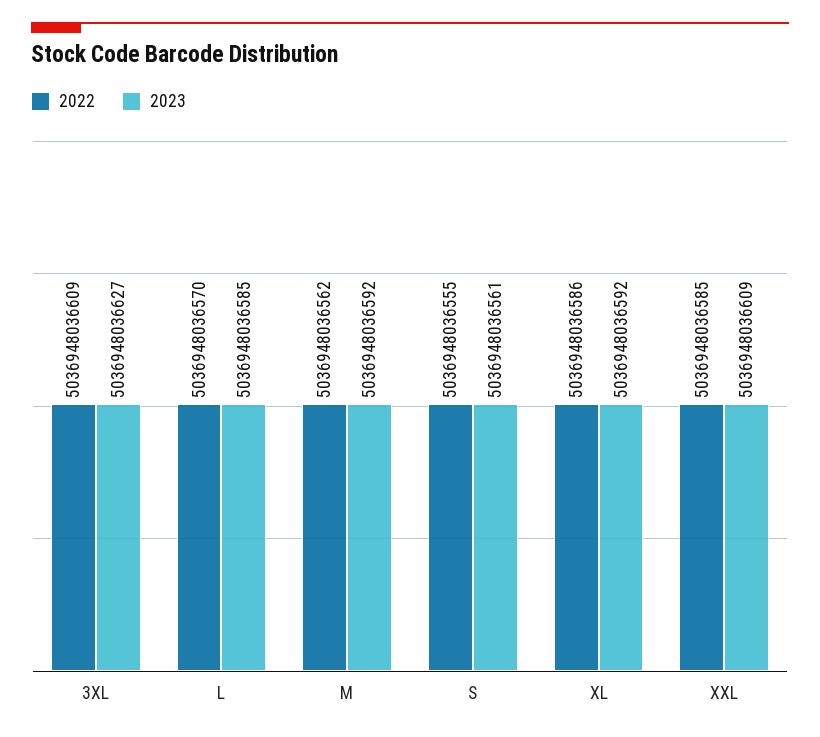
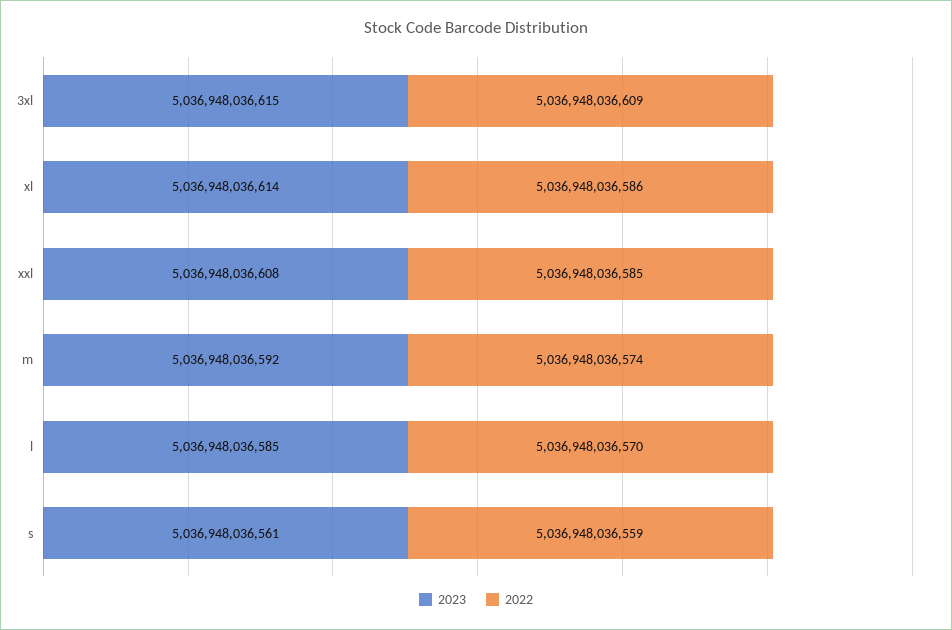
  {
    "2022": {
      "3XL": 5036948036609,
      "L": 5036948036570,
-     "M": 5036948036562,
+     "M": 5036948036574,
-     "S": 5036948036555,
+     "S": 5036948036559,
      "XL": 5036948036586,
      "XXL": 5036948036585
    },
    "2023": {
-     "3XL": 5036948036627,
+     "3XL": 5036948036615,
      "L": 5036948036585,
      "M": 5036948036592,
      "S": 5036948036561,
-     "XL": 5036948036592,
+     "XL": 5036948036614,
-     "XXL": 5036948036609
+     "XXL": 5036948036608
    }
  }

